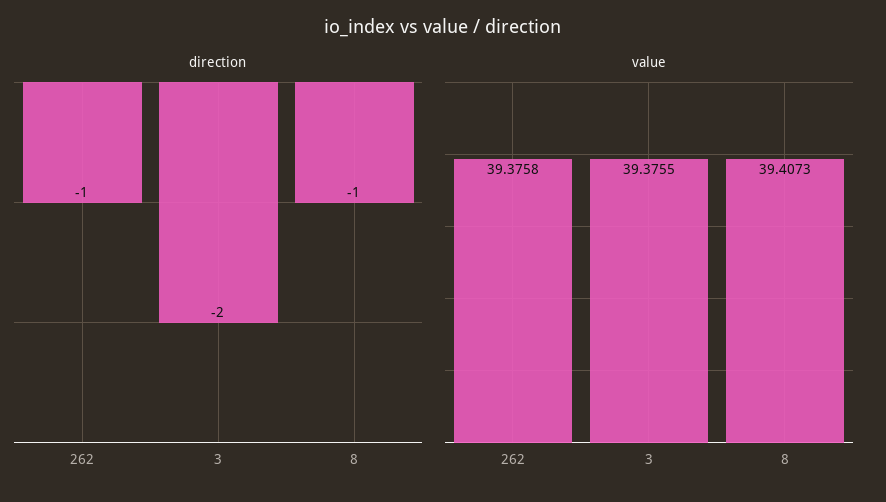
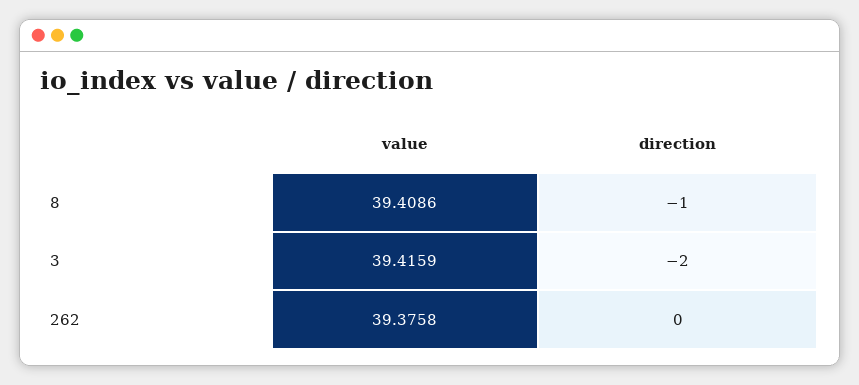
  {
    "direction": {
-     "262": -1,
+     "262": 0,
      "3": -2,
      "8": -1
    },
    "value": {
      "262": 39.3758,
-     "3": 39.3755,
+     "3": 39.4159,
-     "8": 39.4073
+     "8": 39.4086
    }
  }

